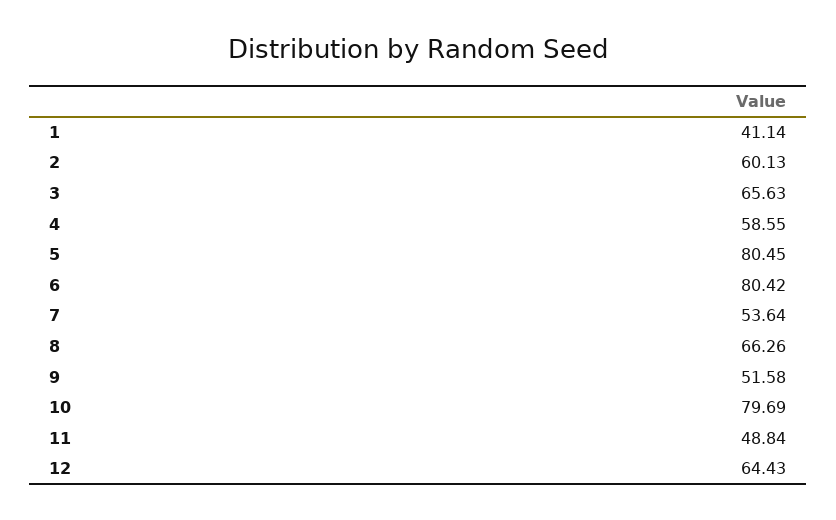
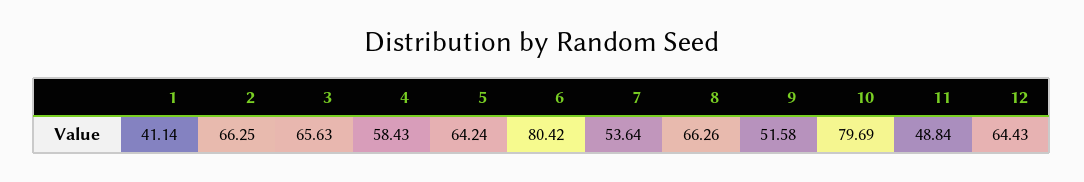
  {
    "1": 41.14,
-   "2": 60.13,
+   "2": 66.25,
    "3": 65.63,
-   "4": 58.55,
+   "4": 58.43,
-   "5": 80.45,
+   "5": 64.24,
    "6": 80.42,
    "7": 53.64,
    "8": 66.26,
    "9": 51.58,
    "10": 79.69,
    "11": 48.84,
    "12": 64.43
  }

